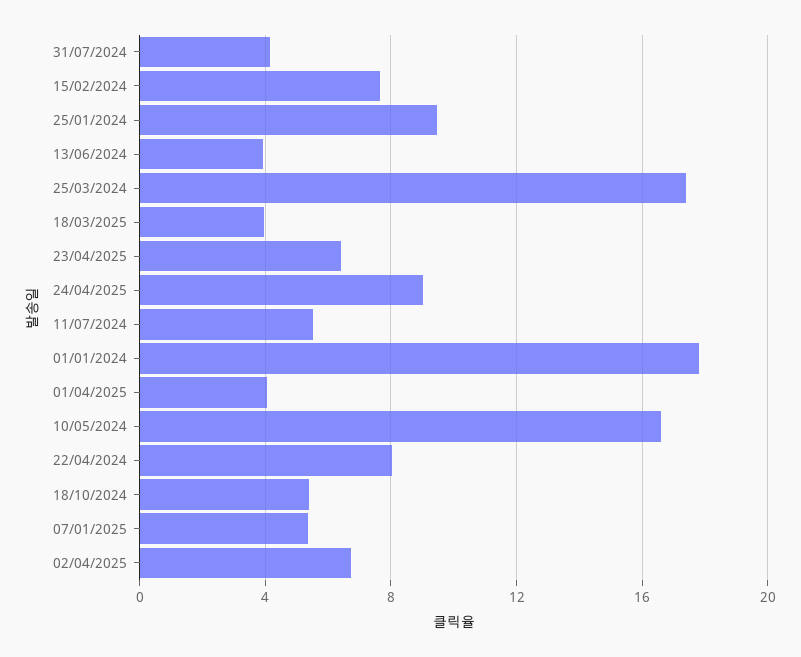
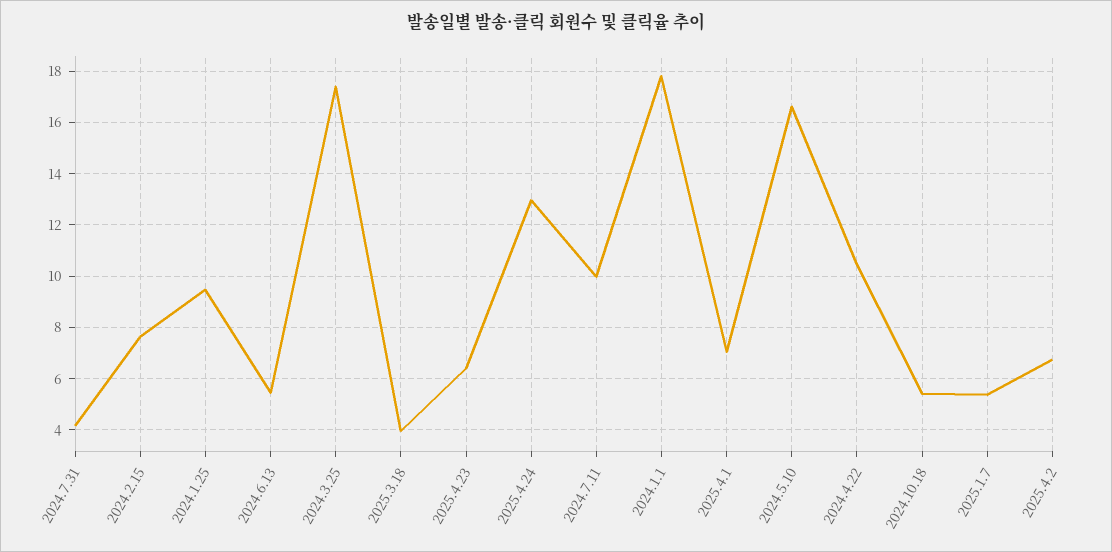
  {
    "31/07/2024": 4.25,
    "15/02/2024": 7.75,
    "25/01/2024": 9.5,
-   "13/06/2024": 4,
+   "13/06/2024": 5.5,
    "25/03/2024": 17.5,
    "18/03/2025": 4,
    "23/04/2025": 6.5,
-   "24/04/2025": 9,
+   "24/04/2025": 13,
-   "11/07/2024": 5.5,
+   "11/07/2024": 10,
    "01/01/2024": 17.75,
-   "01/04/2025": 4,
+   "01/04/2025": 7,
    "10/05/2024": 16.5,
-   "22/04/2024": 8,
+   "22/04/2024": 10.5,
    "18/10/2024": 5.5,
    "07/01/2025": 5.25,
    "02/04/2025": 6.75
  }

